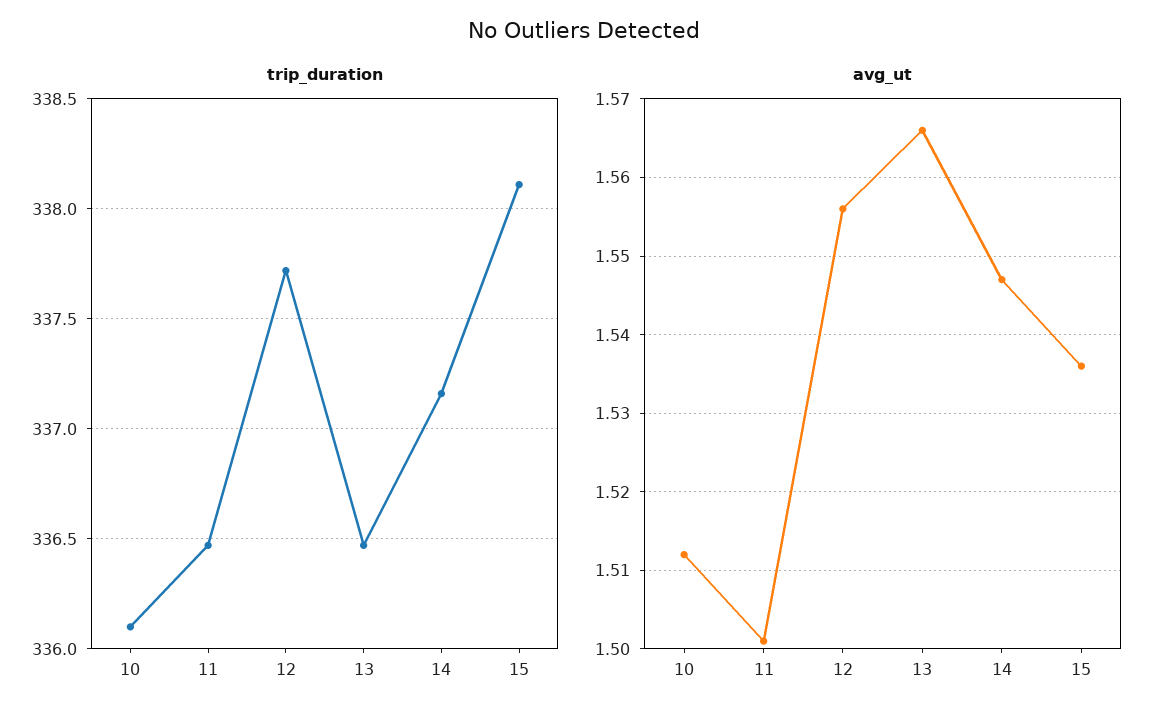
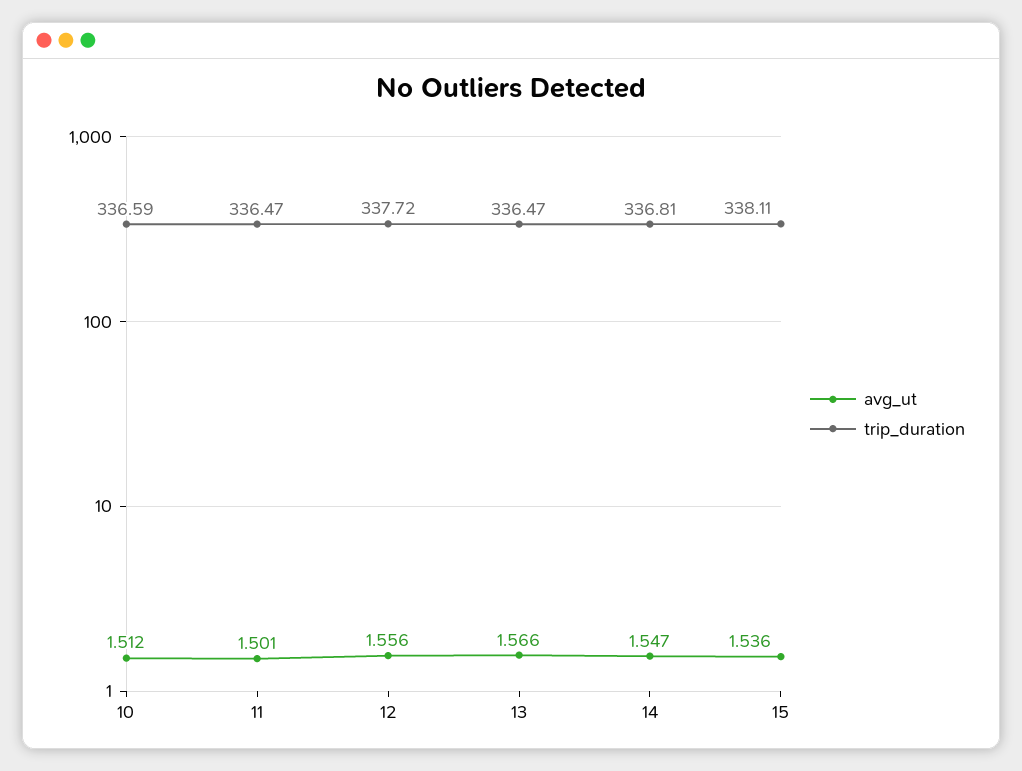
  {
    "trip_duration": {
-     "10": 336.1,
+     "10": 336.59,
      "11": 336.47,
      "12": 337.72,
      "13": 336.47,
-     "14": 337.15,
+     "14": 336.81,
      "15": 338.11
    },
    "avg_ut": {
      "10": 1.512,
      "11": 1.501,
      "12": 1.556,
      "13": 1.566,
      "14": 1.547,
      "15": 1.536
    }
  }

